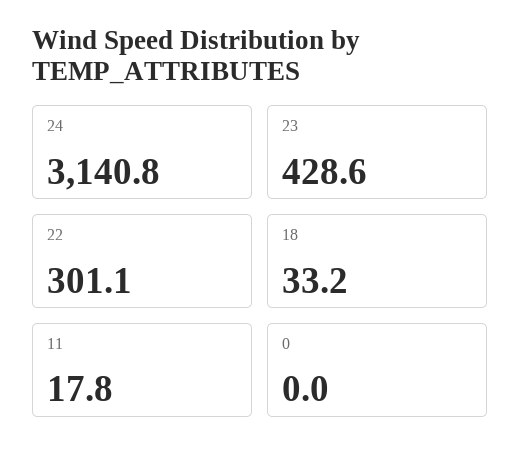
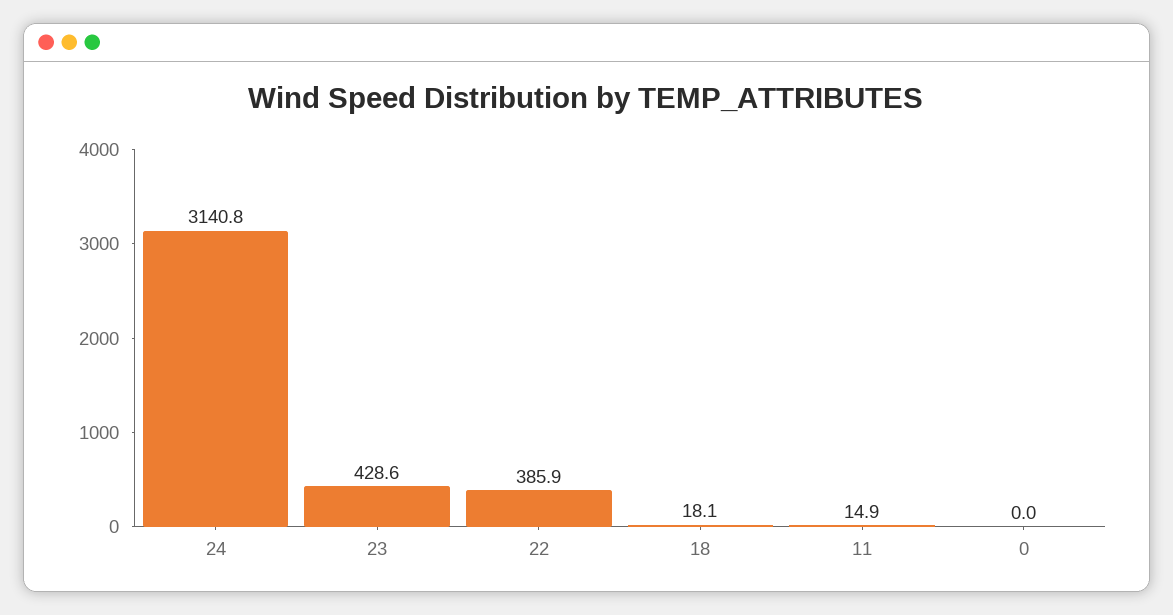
  {
    "24": 3140.8,
    "23": 428.6,
-   "22": 301.1,
+   "22": 385.9,
-   "18": 33.2,
+   "18": 18.1,
-   "11": 17.8,
+   "11": 14.9,
    "0": 0
  }

